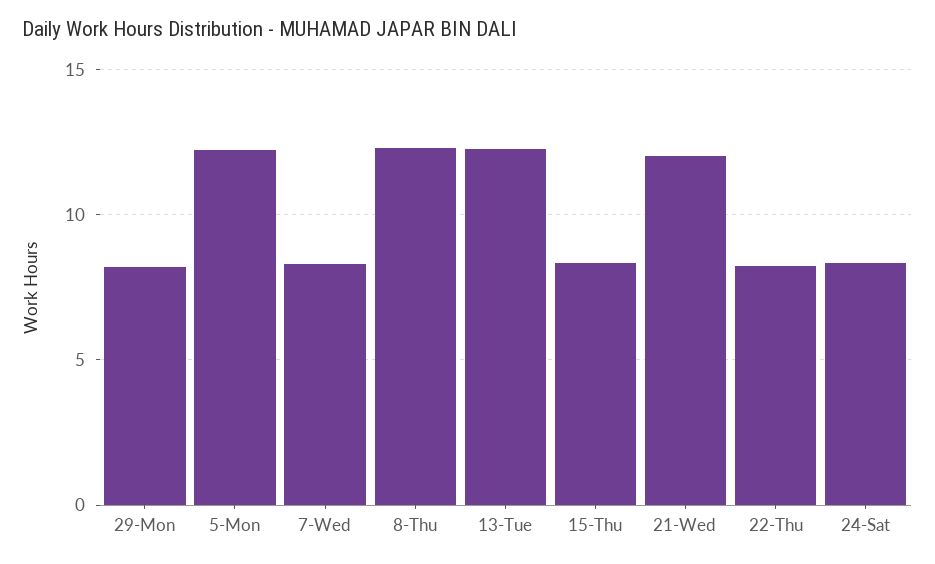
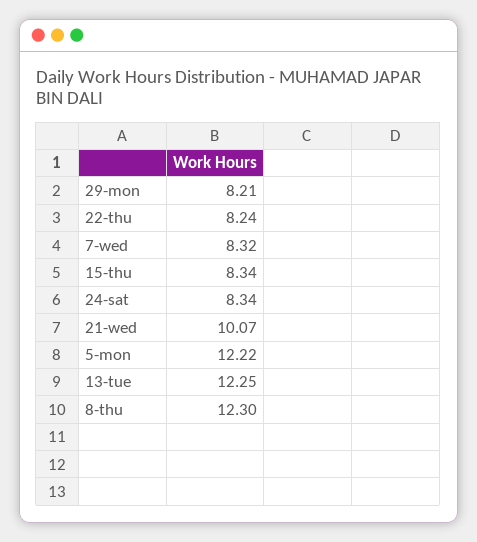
  {
    "29-Mon": 8.21,
    "5-Mon": 12.22,
    "7-Wed": 8.32,
    "8-Thu": 12.3,
    "13-Tue": 12.25,
    "15-Thu": 8.34,
-   "21-Wed": 12,
+   "21-Wed": 10.07,
    "22-Thu": 8.24,
    "24-Sat": 8.34
  }

